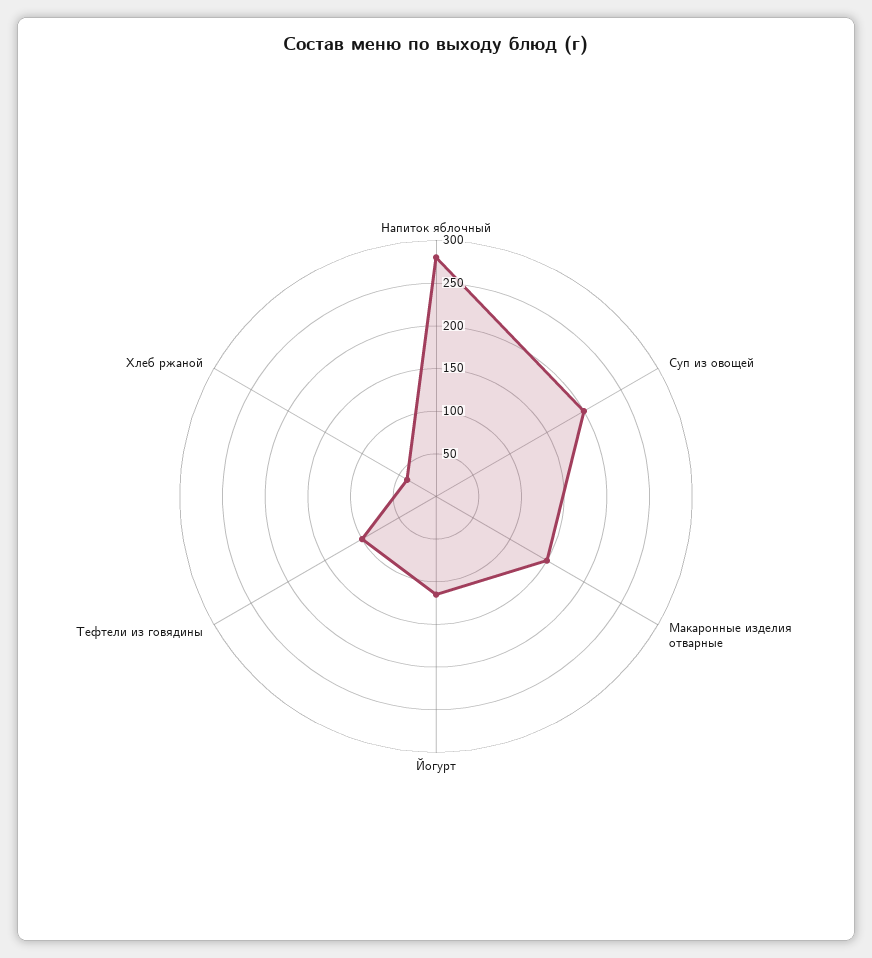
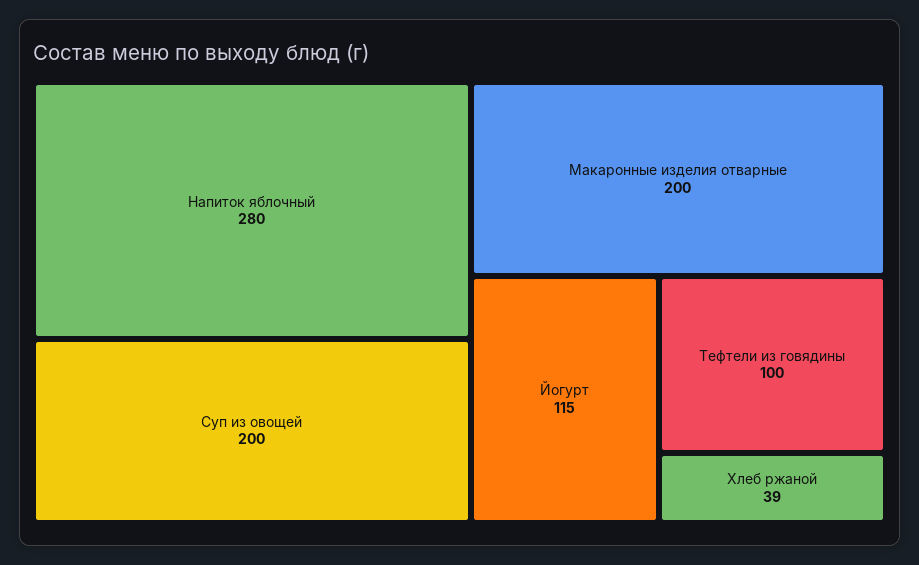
  {
    "Напиток яблочный": 280,
    "Суп из овощей": 200,
-   "Макаронные изделия отварные": 150,
+   "Макаронные изделия отварные": 200,
    "Йогурт": 115,
    "Тефтели из говядины": 100,
    "Хлеб ржаной": 39
  }

